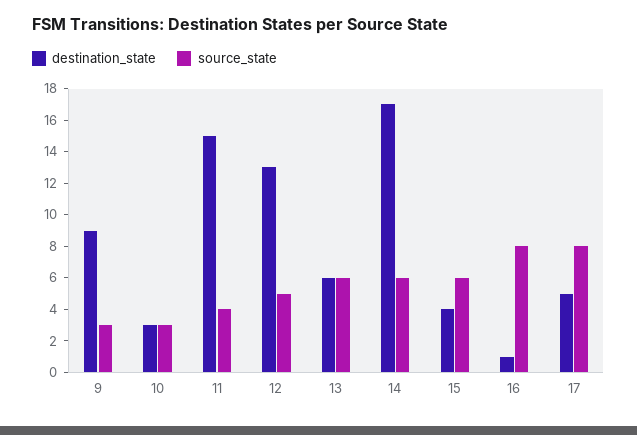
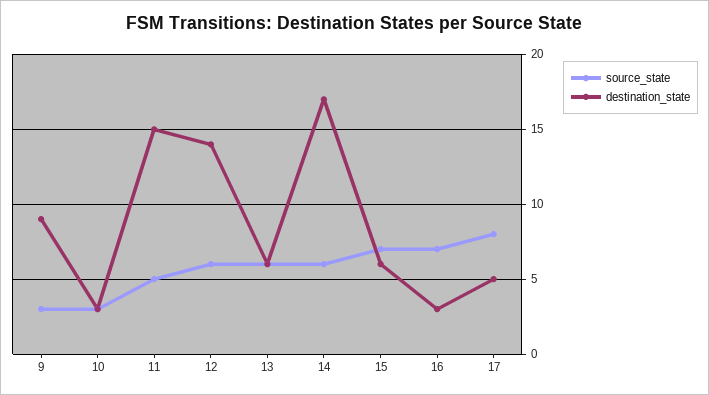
  {
    "destination_state": {
      "9": 9,
      "10": 3,
      "11": 15,
-     "12": 13,
+     "12": 14,
      "13": 6,
      "14": 17,
-     "15": 4,
+     "15": 6,
-     "16": 1,
+     "16": 3,
      "17": 5
    },
    "source_state": {
      "9": 3,
      "10": 3,
-     "11": 4,
+     "11": 5,
-     "12": 5,
+     "12": 6,
      "13": 6,
      "14": 6,
-     "15": 6,
+     "15": 7,
-     "16": 8,
+     "16": 7,
      "17": 8
    }
  }

